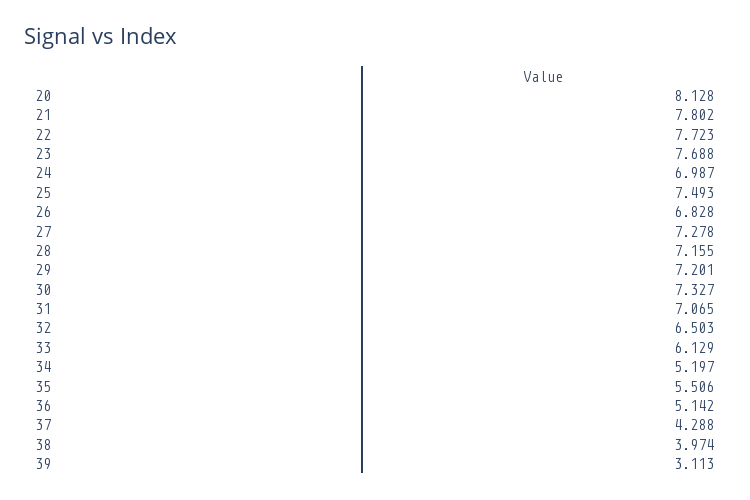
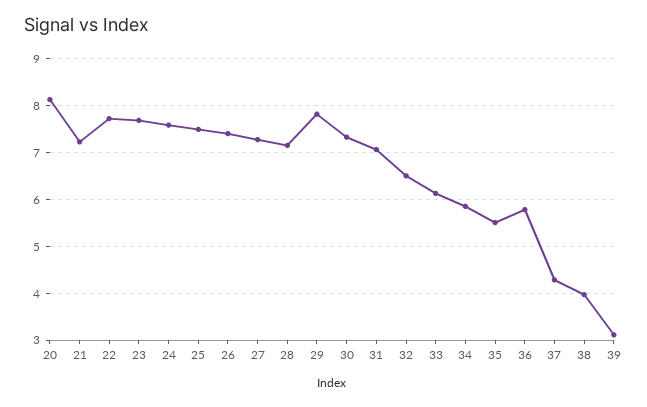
  {
    "20": 8.128,
-   "21": 7.802,
+   "21": 7.2,
    "22": 7.723,
    "23": 7.688,
-   "24": 6.987,
+   "24": 7.6,
    "25": 7.493,
-   "26": 6.828,
+   "26": 7.4,
    "27": 7.278,
    "28": 7.155,
-   "29": 7.201,
+   "29": 7.8,
    "30": 7.327,
    "31": 7.065,
    "32": 6.503,
    "33": 6.129,
-   "34": 5.197,
+   "34": 5.8,
    "35": 5.506,
-   "36": 5.142,
+   "36": 5.8,
    "37": 4.288,
    "38": 3.974,
    "39": 3.113
  }

